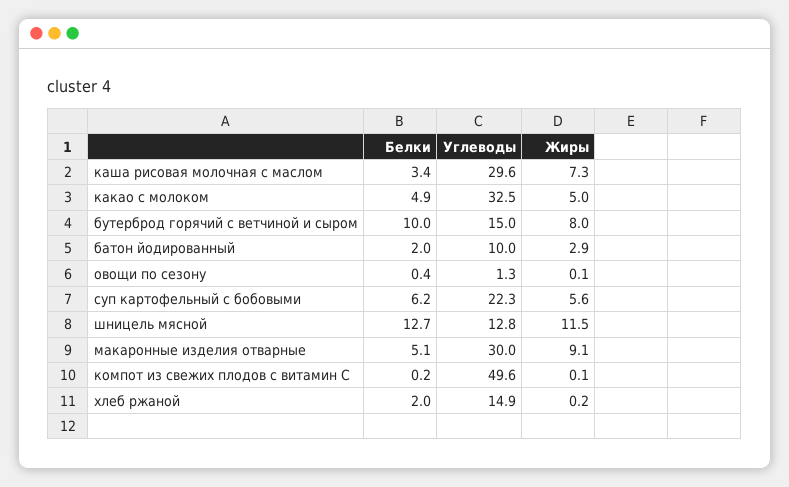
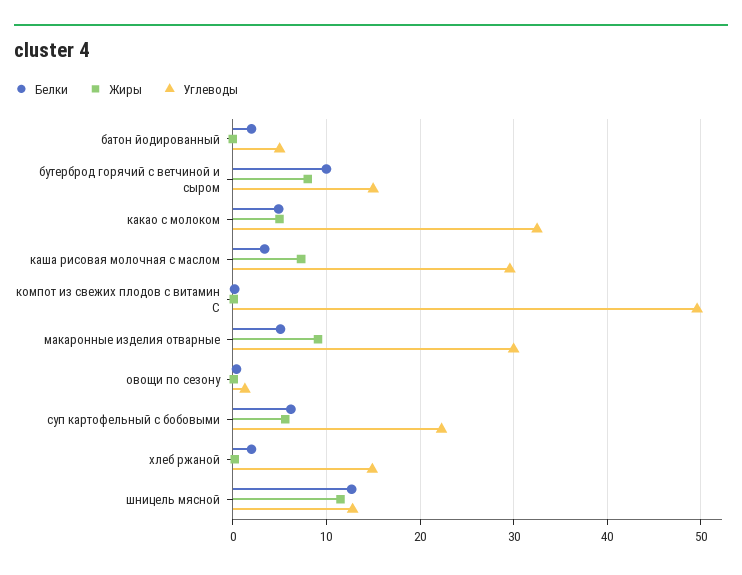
  {
    "Белки": {
      "каша рисовая молочная с маслом": 3.4,
      "какао с молоком": 4.9,
      "бутерброд горячий с ветчиной и сыром": 10,
      "батон йодированный": 2,
      "овощи по сезону": 0.4,
      "суп картофельный с бобовыми": 6.2,
      "шницель мясной": 12.7,
      "макаронные изделия отварные": 5.1,
      "компот из свежих плодов с витамин С": 0.2,
      "хлеб ржаной": 2
    },
    "Углеводы": {
      "каша рисовая молочная с маслом": 29.6,
      "какао с молоком": 32.5,
      "бутерброд горячий с ветчиной и сыром": 15,
-     "батон йодированный": 10,
+     "батон йодированный": 5,
      "овощи по сезону": 1.3,
      "суп картофельный с бобовыми": 22.3,
      "шницель мясной": 12.8,
      "макаронные изделия отварные": 30,
      "компот из свежих плодов с витамин С": 49.6,
      "хлеб ржаной": 14.9
    },
    "Жиры": {
      "каша рисовая молочная с маслом": 7.3,
      "какао с молоком": 5,
      "бутерброд горячий с ветчиной и сыром": 8,
-     "батон йодированный": 2.9,
+     "батон йодированный": 0,
      "овощи по сезону": 0.1,
      "суп картофельный с бобовыми": 5.6,
      "шницель мясной": 11.5,
      "макаронные изделия отварные": 9.1,
      "компот из свежих плодов с витамин С": 0.1,
      "хлеб ржаной": 0.2
    }
  }

